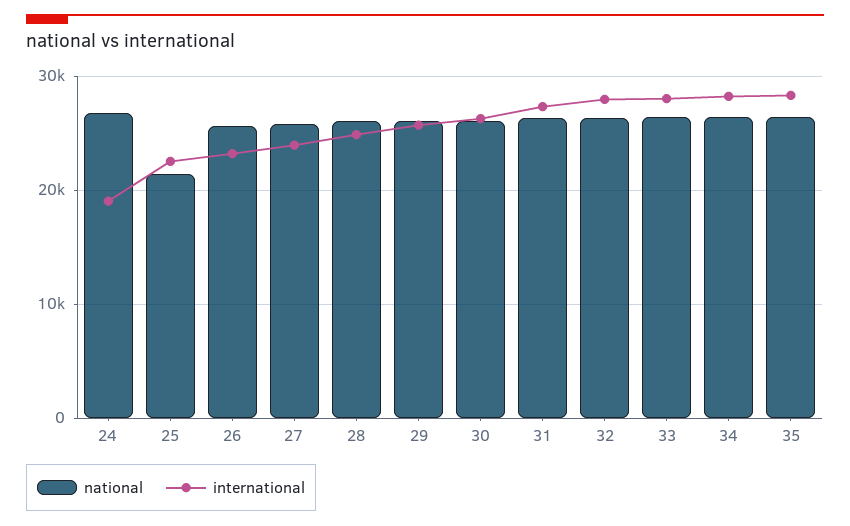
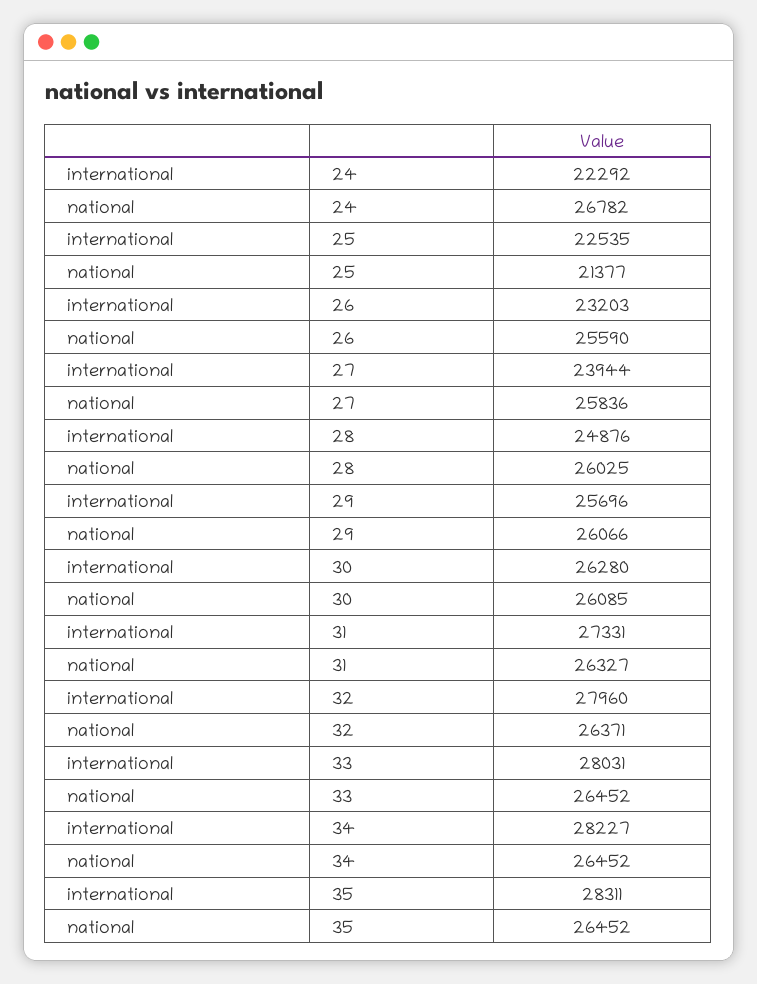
  {
    "national": {
      "24": 26782,
      "25": 21377,
      "26": 25590,
      "27": 25836,
      "28": 26025,
      "29": 26066,
      "30": 26085,
      "31": 26327,
      "32": 26371,
      "33": 26452,
      "34": 26452,
      "35": 26452
    },
    "international": {
-     "24": 19000,
+     "24": 22292,
      "25": 22535,
      "26": 23203,
      "27": 23944,
      "28": 24876,
      "29": 25696,
      "30": 26280,
      "31": 27331,
      "32": 27960,
      "33": 28031,
      "34": 28227,
      "35": 28311
    }
  }

